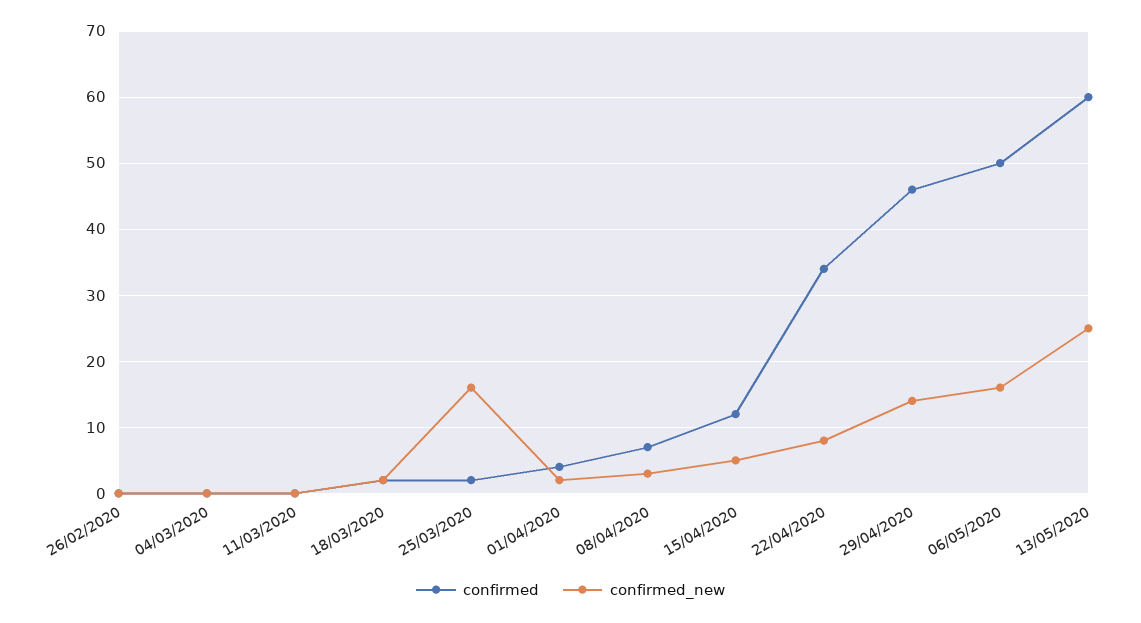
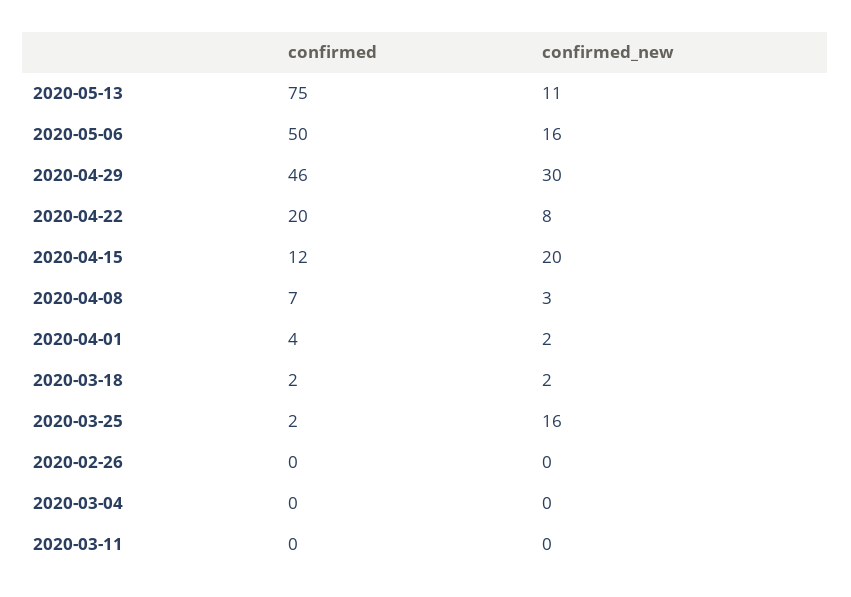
  {
    "confirmed": {
      "26/02/2020": 0,
      "04/03/2020": 0,
      "11/03/2020": 0,
      "18/03/2020": 2,
      "25/03/2020": 2,
      "01/04/2020": 4,
      "08/04/2020": 7,
      "15/04/2020": 12,
-     "22/04/2020": 34,
+     "22/04/2020": 20,
      "29/04/2020": 46,
      "06/05/2020": 50,
-     "13/05/2020": 60
+     "13/05/2020": 75
    },
    "confirmed_new": {
      "26/02/2020": 0,
      "04/03/2020": 0,
      "11/03/2020": 0,
      "18/03/2020": 2,
      "25/03/2020": 16,
      "01/04/2020": 2,
      "08/04/2020": 3,
-     "15/04/2020": 5,
+     "15/04/2020": 20,
      "22/04/2020": 8,
-     "29/04/2020": 14,
+     "29/04/2020": 30,
      "06/05/2020": 16,
-     "13/05/2020": 25
+     "13/05/2020": 11
    }
  }

